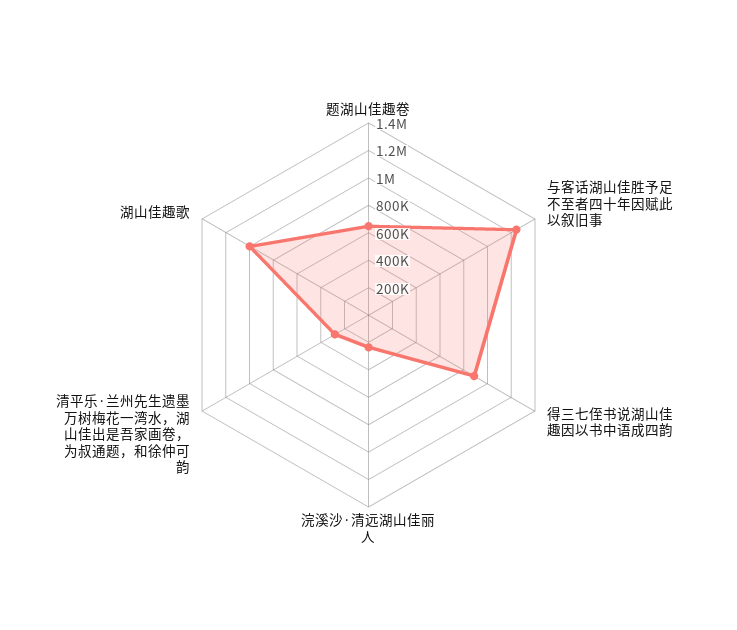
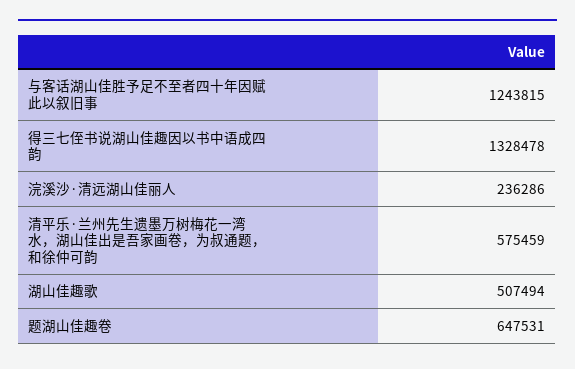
  {
    "题湖山佳趣卷": 647531,
    "与客话湖山佳胜予足不至者四十年因赋此以叙旧事": 1243815,
-   "得三七侄书说湖山佳趣因以书中语成四韵": 900000,
+   "得三七侄书说湖山佳趣因以书中语成四韵": 1328478,
    "浣溪沙·清远湖山佳丽人": 236286,
-   "清平乐·兰州先生遗墨万树梅花一湾水，湖山佳出是吾家画卷，为叔通题，和徐仲可韵": 300000,
+   "清平乐·兰州先生遗墨万树梅花一湾水，湖山佳出是吾家画卷，为叔通题，和徐仲可韵": 575459,
-   "湖山佳趣歌": 1000000
+   "湖山佳趣歌": 507494
  }

